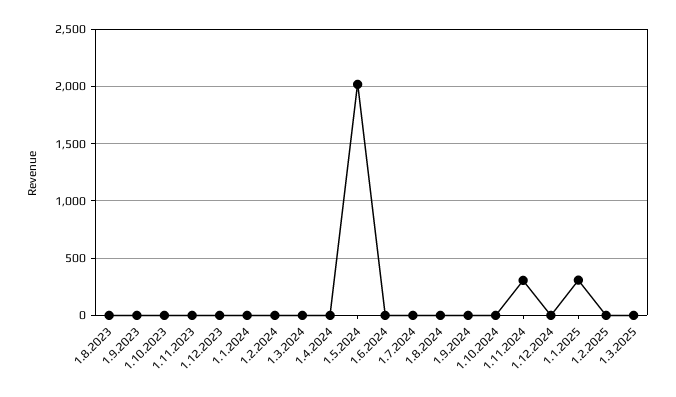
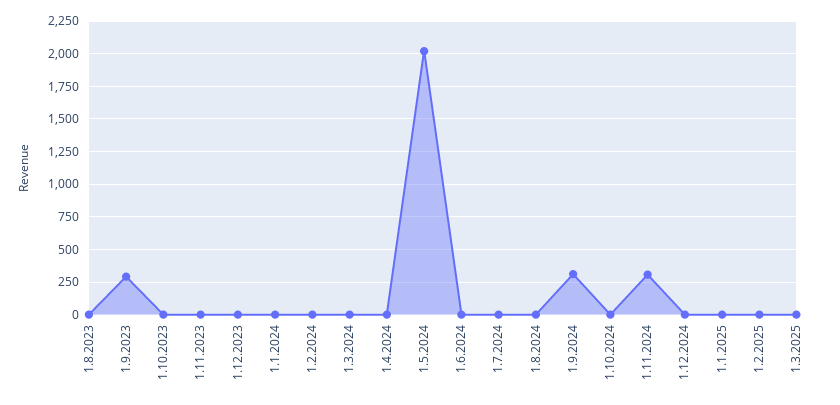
  {
    "1.8.2023": 0,
-   "1.9.2023": 0,
+   "1.9.2023": 300,
    "1.10.2023": 0,
    "1.11.2023": 0,
    "1.12.2023": 0,
    "1.1.2024": 0,
    "1.2.2024": 0,
    "1.3.2024": 0,
    "1.4.2024": 0,
    "1.5.2024": 2000,
    "1.6.2024": 0,
    "1.7.2024": 0,
    "1.8.2024": 0,
-   "1.9.2024": 0,
+   "1.9.2024": 300,
    "1.10.2024": 0,
    "1.11.2024": 300,
    "1.12.2024": 0,
-   "1.1.2025": 300,
+   "1.1.2025": 0,
    "1.2.2025": 0,
    "1.3.2025": 0
  }

